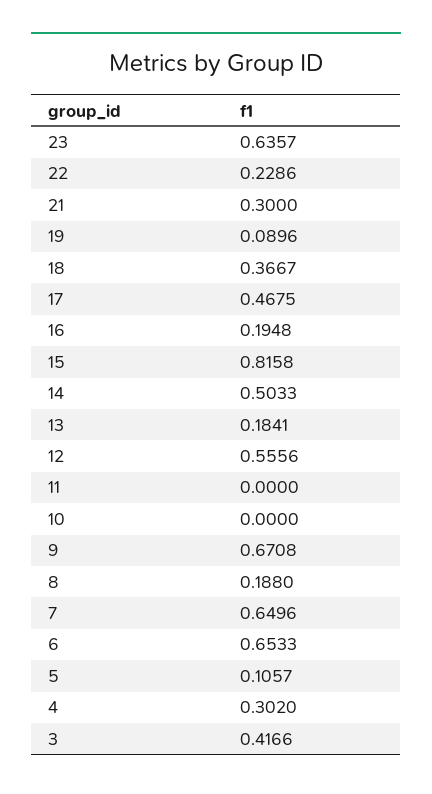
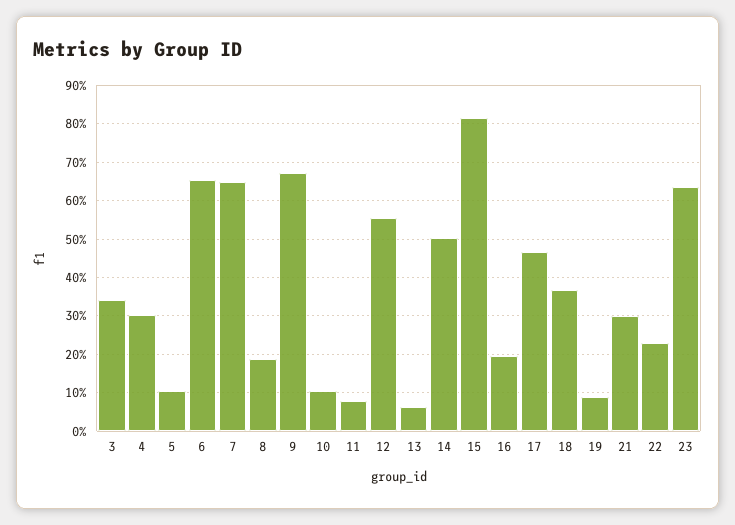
  {
    "23": 0.6357,
    "22": 0.2286,
    "21": 0.3,
    "19": 0.0896,
    "18": 0.3667,
    "17": 0.4675,
    "16": 0.1948,
    "15": 0.8158,
    "14": 0.5033,
-   "13": 0.1841,
+   "13": 0.06,
    "12": 0.5556,
-   "11": 0,
+   "11": 0.08,
-   "10": 0,
+   "10": 0.1,
    "9": 0.6708,
    "8": 0.188,
    "7": 0.6496,
    "6": 0.6533,
    "5": 0.1057,
    "4": 0.302,
-   "3": 0.4166
+   "3": 0.34
  }

